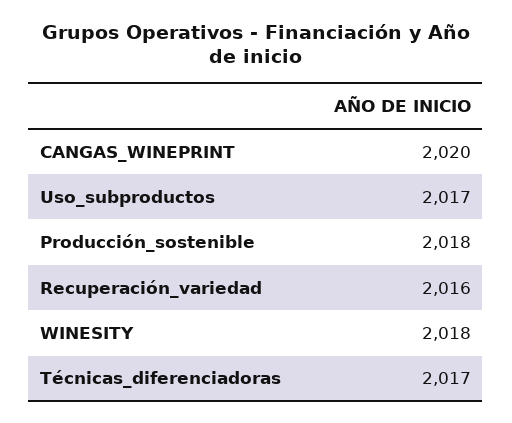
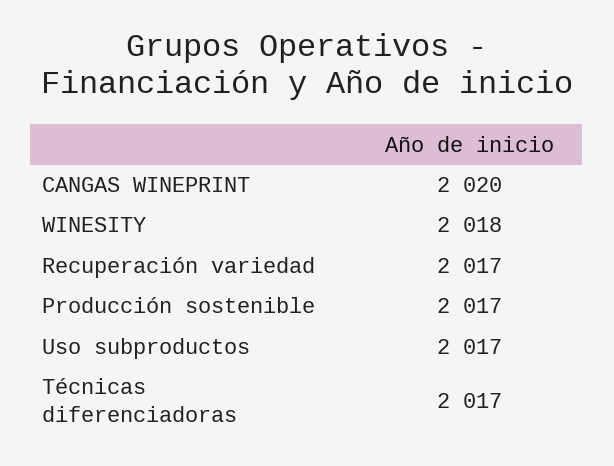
  {
    "CANGAS_WINEPRINT": 2020,
    "Uso_subproductos": 2017,
-   "Producción_sostenible": 2018,
+   "Producción_sostenible": 2017,
-   "Recuperación_variedad": 2016,
+   "Recuperación_variedad": 2017,
    "WINESITY": 2018,
    "Técnicas_diferenciadoras": 2017
  }

